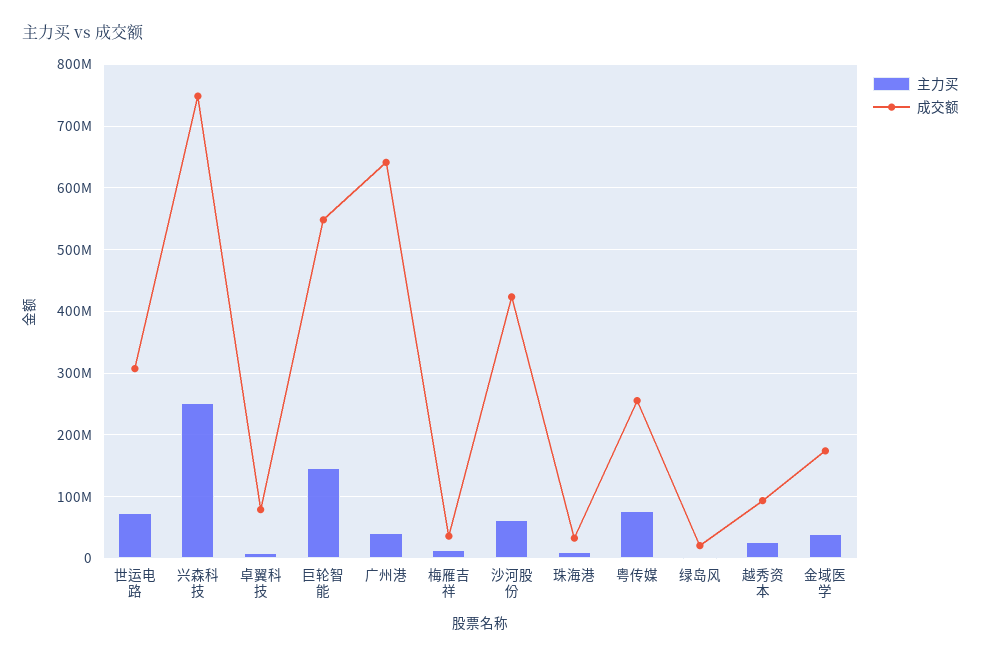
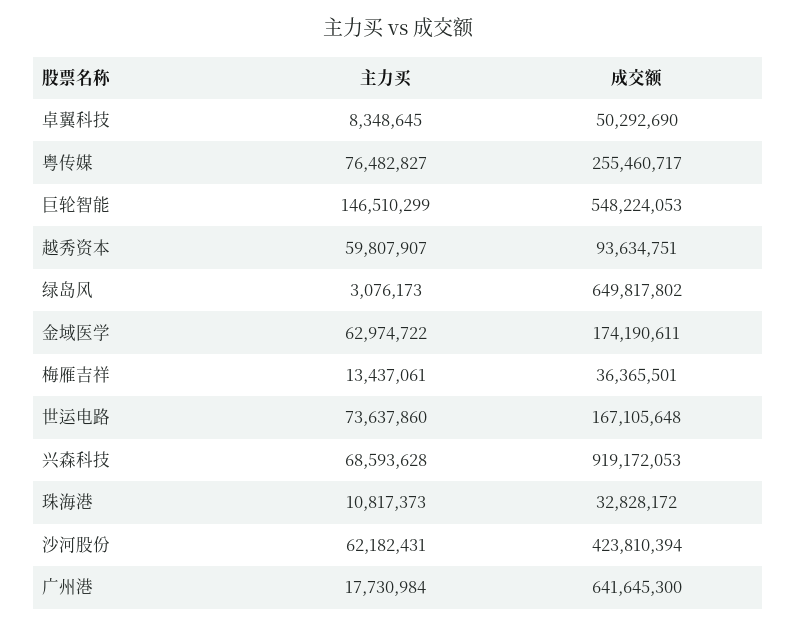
  {
    "主力买": {
      "世运电路": 73637860,
-     "兴森科技": 250000000,
+     "兴森科技": 68593628,
      "卓翼科技": 8348645,
      "巨轮智能": 146510299,
-     "广州港": 40000000,
+     "广州港": 17730984,
      "梅雁吉祥": 13437061,
      "沙河股份": 62182431,
      "珠海港": 10817373,
      "粤传媒": 76482827,
      "绿岛风": 3076173,
-     "越秀资本": 30000000,
+     "越秀资本": 59807907,
-     "金域医学": 40000000
+     "金域医学": 62974722
    },
    "成交额": {
-     "世运电路": 310000000,
+     "世运电路": 167105648,
-     "兴森科技": 750000000,
+     "兴森科技": 919172053,
-     "卓翼科技": 80000000,
+     "卓翼科技": 50292690,
      "巨轮智能": 548224053,
      "广州港": 641645300,
      "梅雁吉祥": 36365501,
      "沙河股份": 423810394,
      "珠海港": 32828172,
      "粤传媒": 255460717,
-     "绿岛风": 20000000,
+     "绿岛风": 649817802,
      "越秀资本": 93634751,
      "金域医学": 174190611
    }
  }

